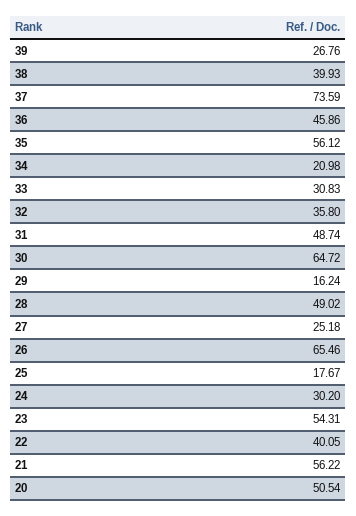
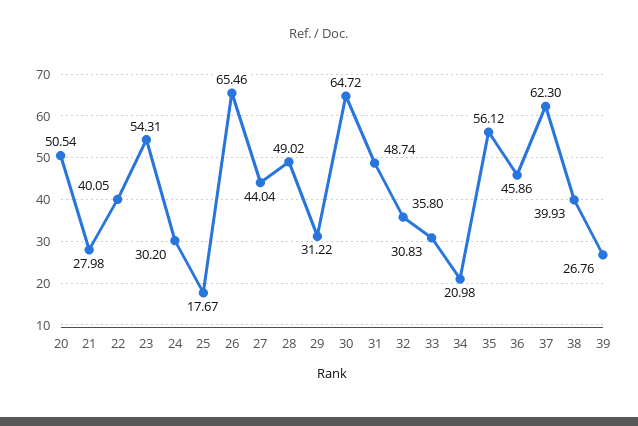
  {
    "39": 26.76,
    "38": 39.93,
-   "37": 73.59,
+   "37": 62.3,
    "36": 45.86,
    "35": 56.12,
    "34": 20.98,
    "33": 30.83,
    "32": 35.8,
    "31": 48.74,
    "30": 64.72,
-   "29": 16.24,
+   "29": 31.22,
    "28": 49.02,
-   "27": 25.18,
+   "27": 44.04,
    "26": 65.46,
    "25": 17.67,
    "24": 30.2,
    "23": 54.31,
    "22": 40.05,
-   "21": 56.22,
+   "21": 27.98,
    "20": 50.54
  }

